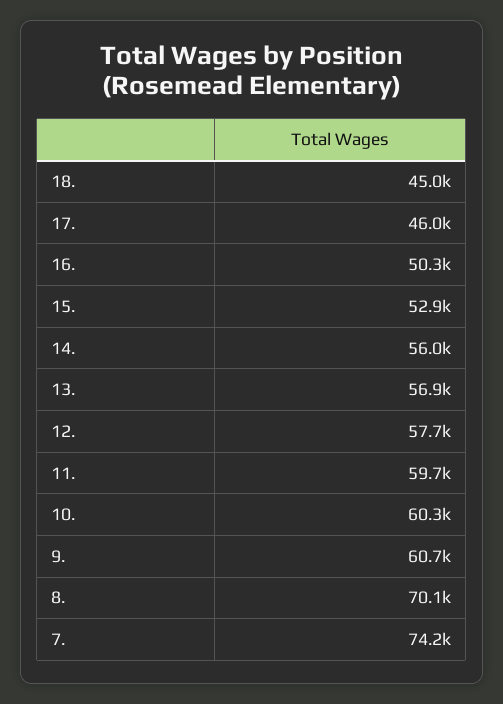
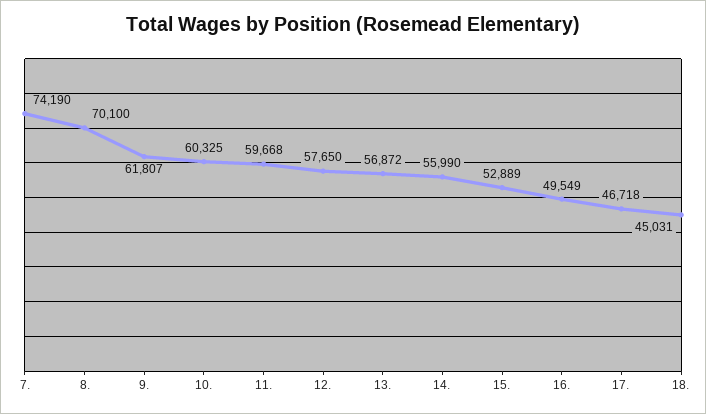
  {
    "18.": 45031,
-   "17.": 46000,
+   "17.": 46718,
-   "16.": 50300,
+   "16.": 49549,
    "15.": 52889,
    "14.": 55990,
    "13.": 56872,
    "12.": 57650,
    "11.": 59668,
    "10.": 60325,
-   "9.": 60700,
+   "9.": 61807,
    "8.": 70100,
    "7.": 74190
  }

